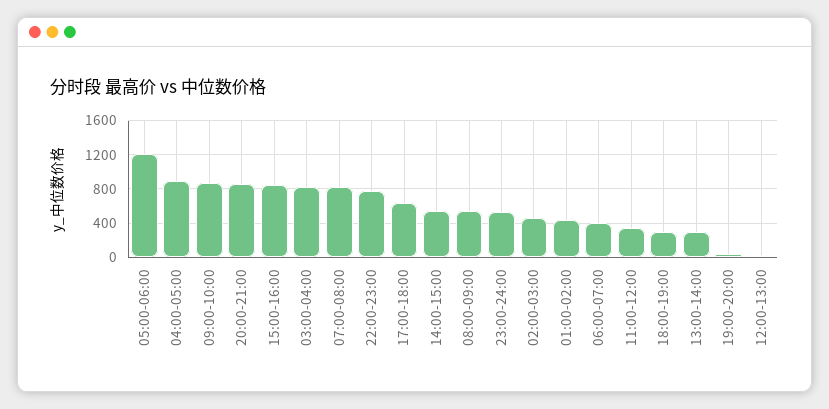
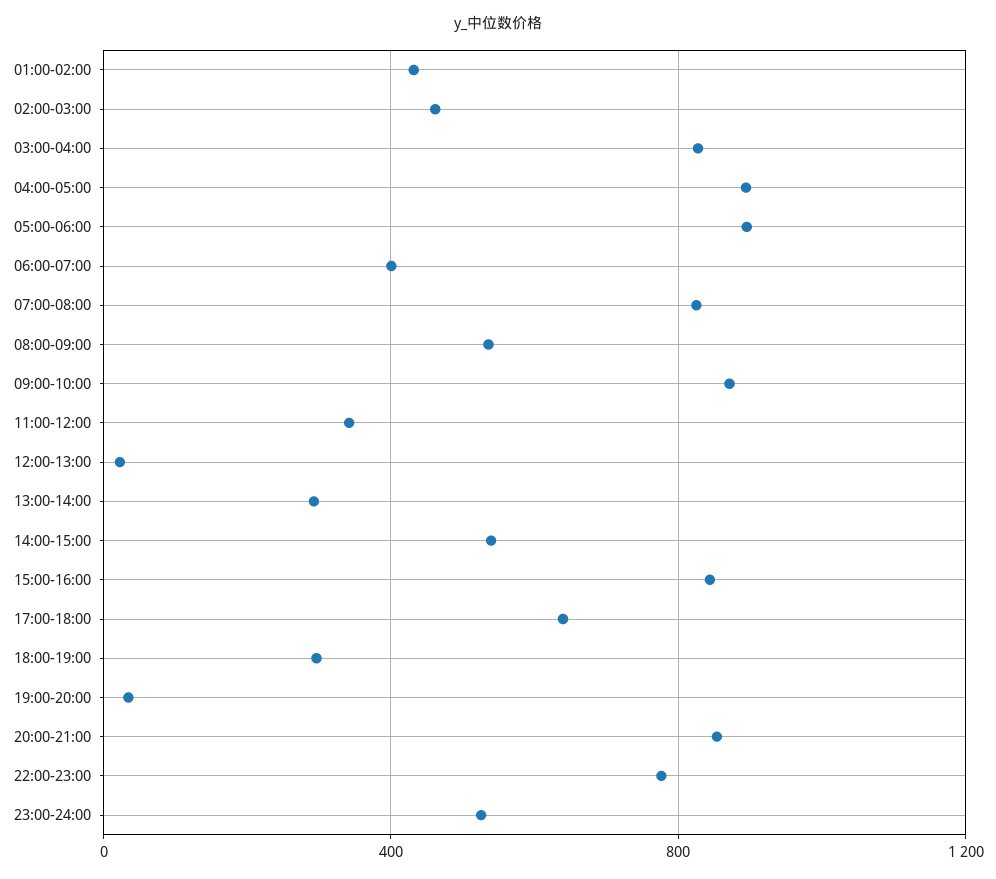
  {
-   "05:00-06:00": 1200,
+   "05:00-06:00": 900,
    "04:00-05:00": 900,
    "09:00-10:00": 850,
    "20:00-21:00": 850,
    "15:00-16:00": 850,
    "03:00-04:00": 850,
    "07:00-08:00": 850,
    "22:00-23:00": 800,
    "17:00-18:00": 650,
    "14:00-15:00": 550,
    "08:00-09:00": 550,
    "23:00-24:00": 550,
    "02:00-03:00": 450,
    "01:00-02:00": 450,
    "06:00-07:00": 400,
    "11:00-12:00": 350,
    "18:00-19:00": 300,
    "13:00-14:00": 300,
    "19:00-20:00": 50,
    "12:00-13:00": 0
  }

